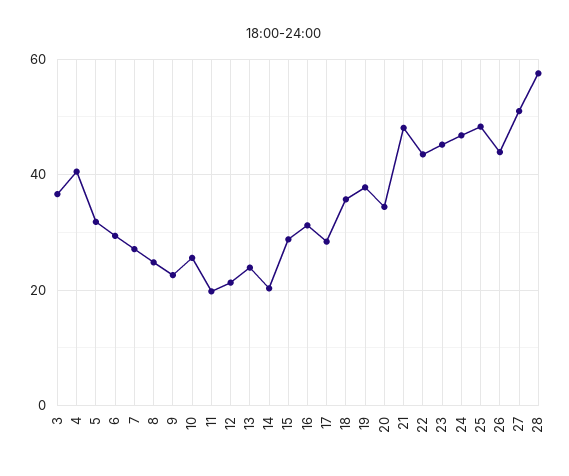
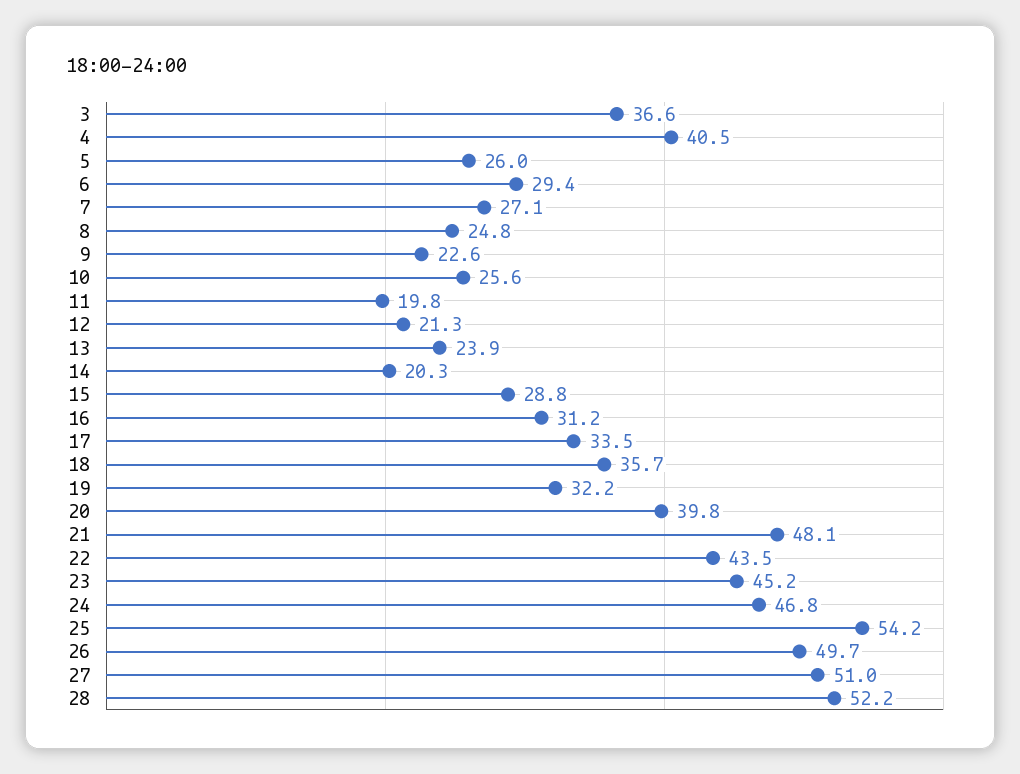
  {
    "3": 36.6,
    "4": 40.5,
-   "5": 32,
+   "5": 26,
    "6": 29.4,
    "7": 27.1,
    "8": 24.8,
    "9": 22.6,
    "10": 25.6,
    "11": 19.8,
    "12": 21.3,
    "13": 23.9,
    "14": 20.3,
    "15": 28.8,
    "16": 31.2,
-   "17": 28,
+   "17": 33.5,
    "18": 35.7,
-   "19": 38,
+   "19": 32.2,
-   "20": 34,
+   "20": 39.8,
    "21": 48.1,
    "22": 43.5,
    "23": 45.2,
    "24": 46.8,
-   "25": 48,
+   "25": 54.2,
-   "26": 44,
+   "26": 49.7,
    "27": 51,
-   "28": 58
+   "28": 52.2
  }

